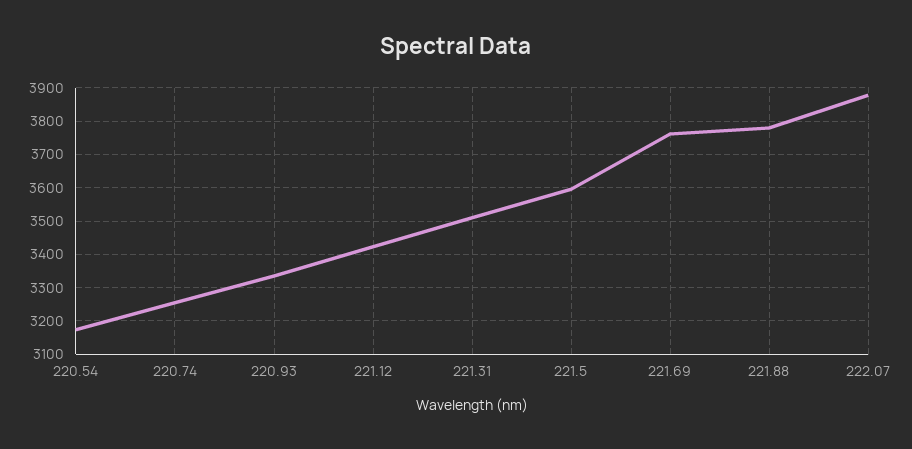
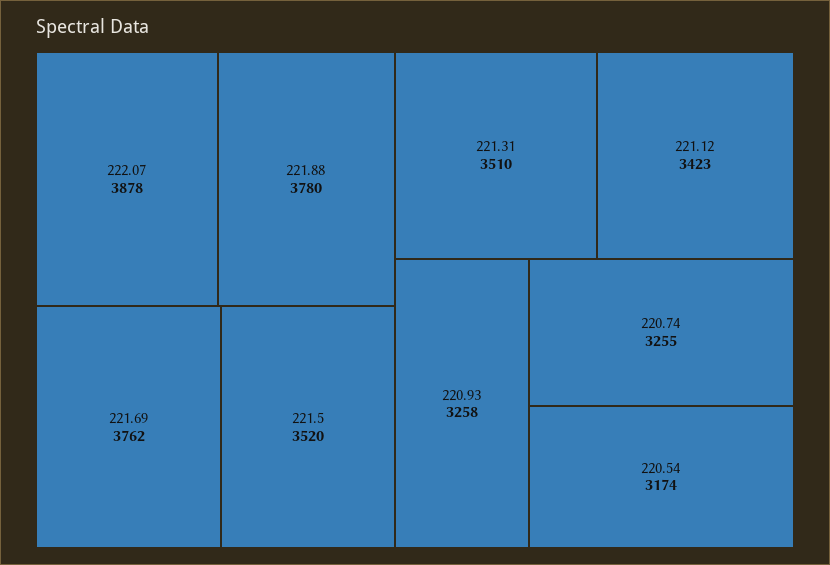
  {
    "220.54": 3174,
    "220.74": 3255,
-   "220.93": 3340,
+   "220.93": 3258,
    "221.12": 3423,
    "221.31": 3510,
-   "221.5": 3600,
+   "221.5": 3520,
    "221.69": 3762,
    "221.88": 3780,
    "222.07": 3878
  }

